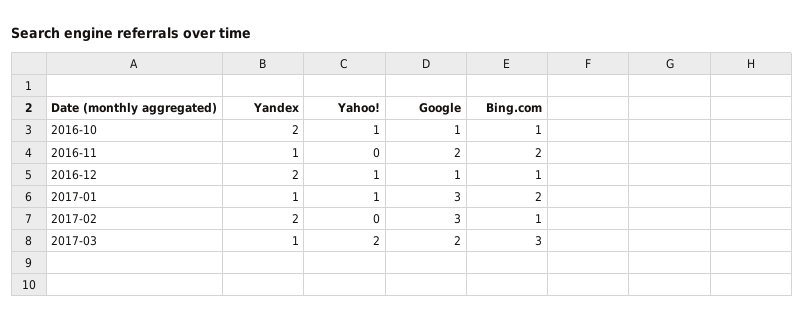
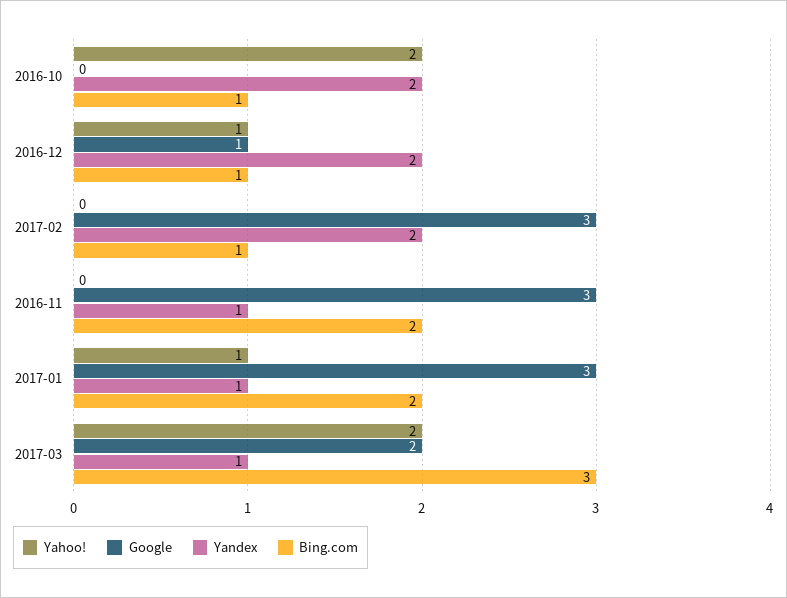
  {
    "Yandex": {
      "2016-10": 2,
      "2016-11": 1,
      "2016-12": 2,
      "2017-01": 1,
      "2017-02": 2,
      "2017-03": 1
    },
    "Yahoo!": {
-     "2016-10": 1,
+     "2016-10": 2,
      "2016-11": 0,
      "2016-12": 1,
      "2017-01": 1,
      "2017-02": 0,
      "2017-03": 2
    },
    "Google": {
-     "2016-10": 1,
+     "2016-10": 0,
-     "2016-11": 2,
+     "2016-11": 3,
      "2016-12": 1,
      "2017-01": 3,
      "2017-02": 3,
      "2017-03": 2
    },
    "Bing.com": {
      "2016-10": 1,
      "2016-11": 2,
      "2016-12": 1,
      "2017-01": 2,
      "2017-02": 1,
      "2017-03": 3
    }
  }

